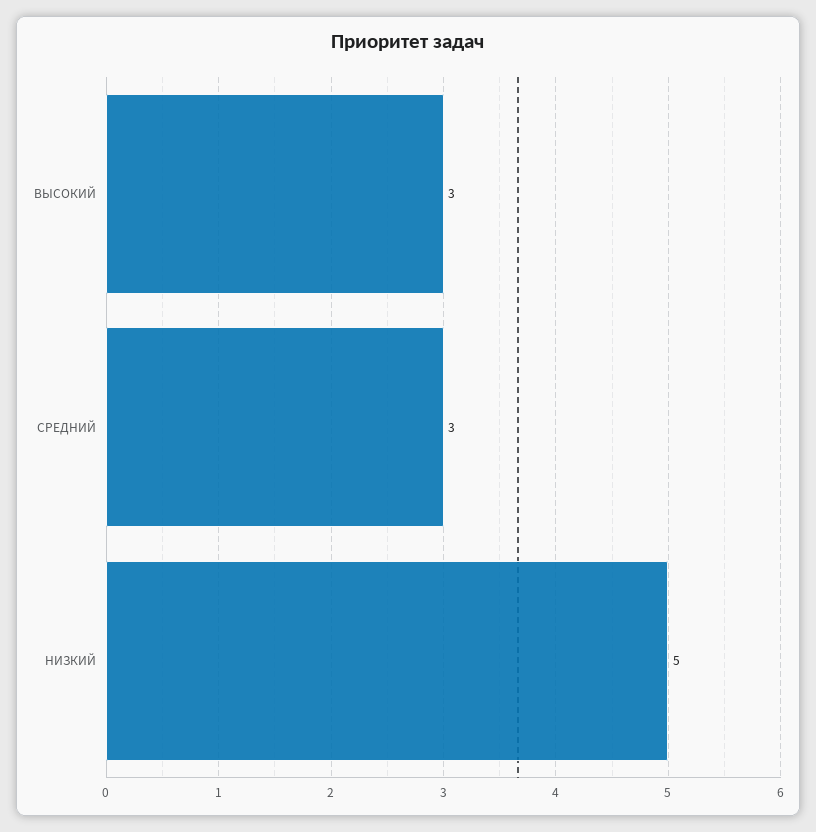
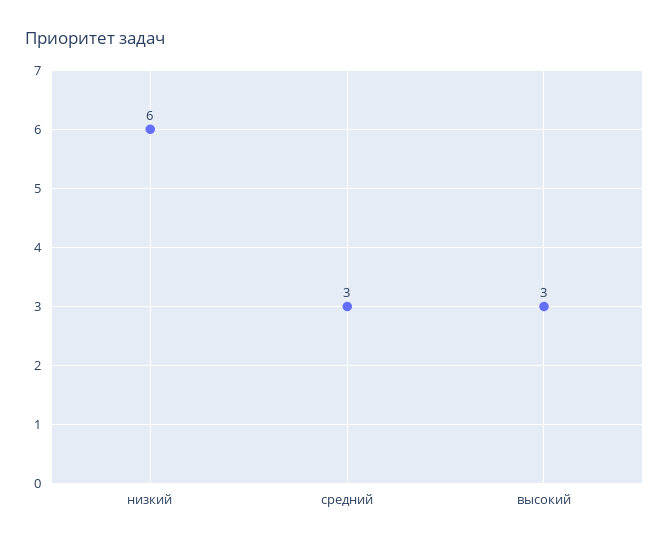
  {
    "ВЫСОКИЙ": 3,
    "СРЕДНИЙ": 3,
-   "НИЗКИЙ": 5
+   "НИЗКИЙ": 6
  }

